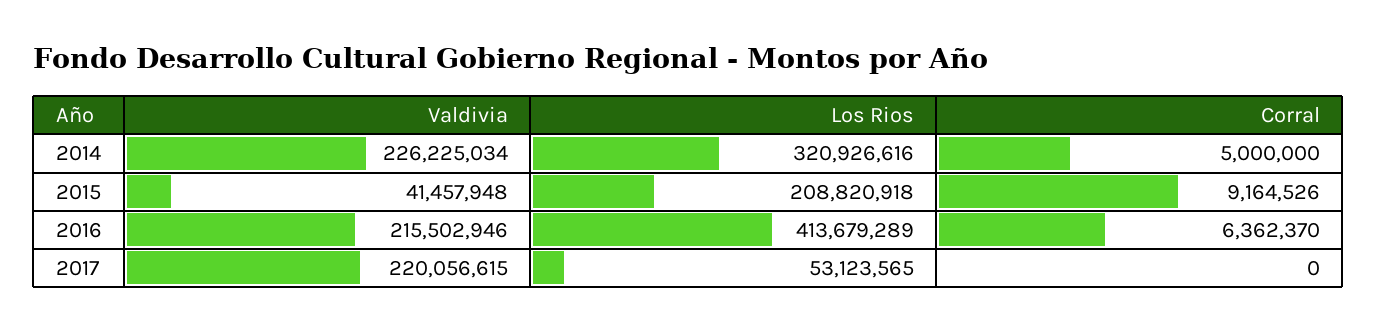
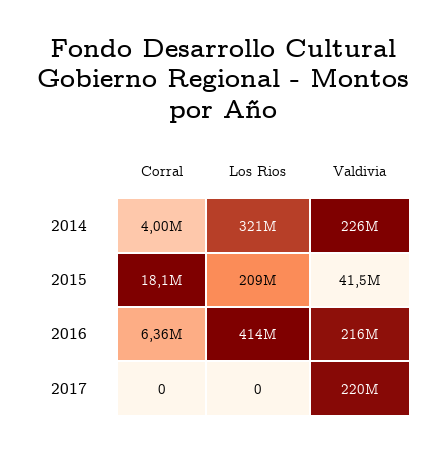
  {
    "Valdivia": {
      "2014": 226225034,
      "2015": 41457948,
      "2016": 215502946,
      "2017": 220056615
    },
    "Los Rios": {
      "2014": 320926616,
      "2015": 208820918,
      "2016": 413679289,
-     "2017": 53123565
+     "2017": 0
    },
    "Corral": {
-     "2014": 5000000,
+     "2014": 4000000,
-     "2015": 9164526,
+     "2015": 18100000,
      "2016": 6362370,
      "2017": 0
    }
  }

